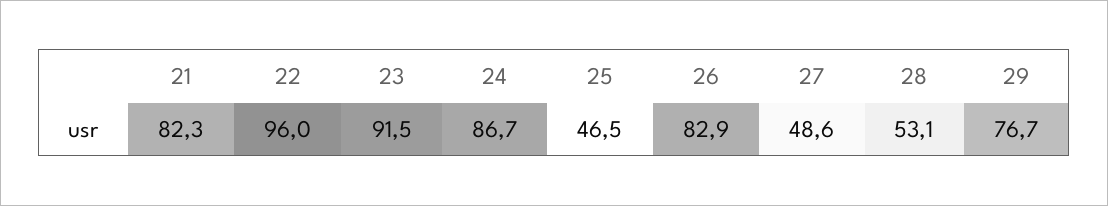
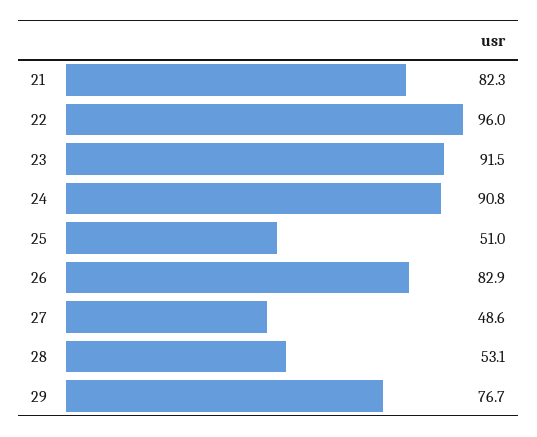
  {
    "21": 82.3,
    "22": 96,
    "23": 91.5,
-   "24": 86.7,
+   "24": 90.8,
-   "25": 46.5,
+   "25": 51,
    "26": 82.9,
    "27": 48.6,
    "28": 53.1,
    "29": 76.7
  }

